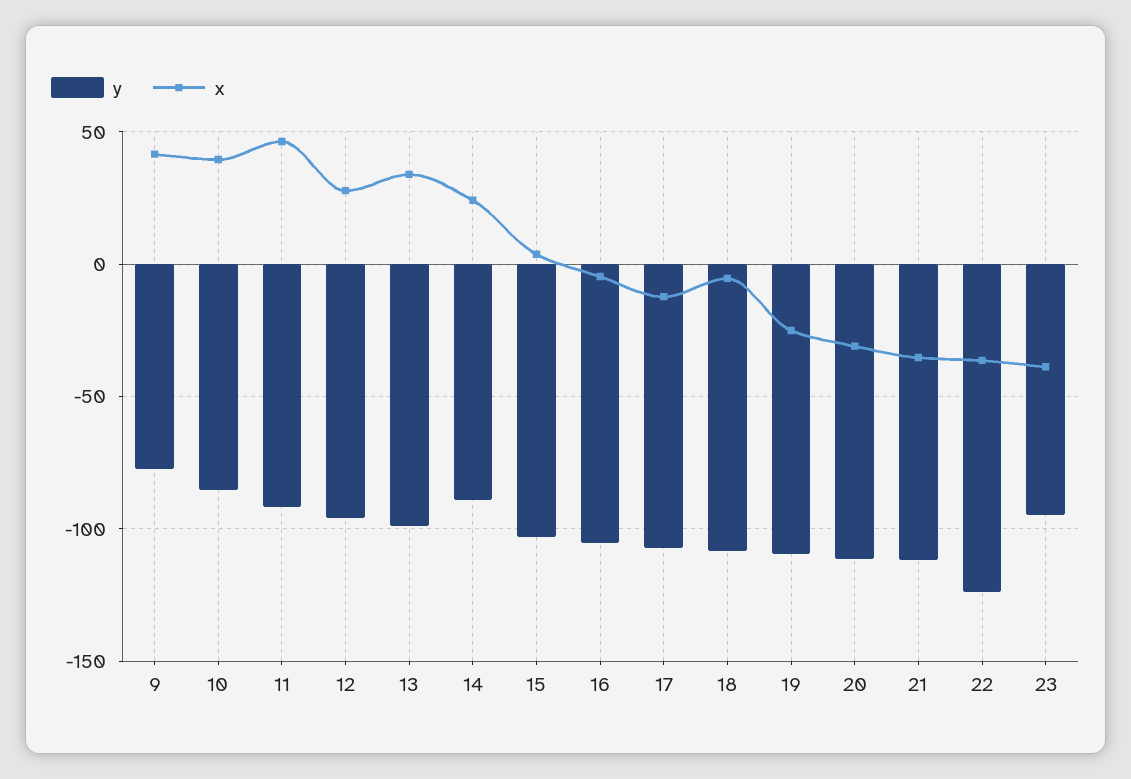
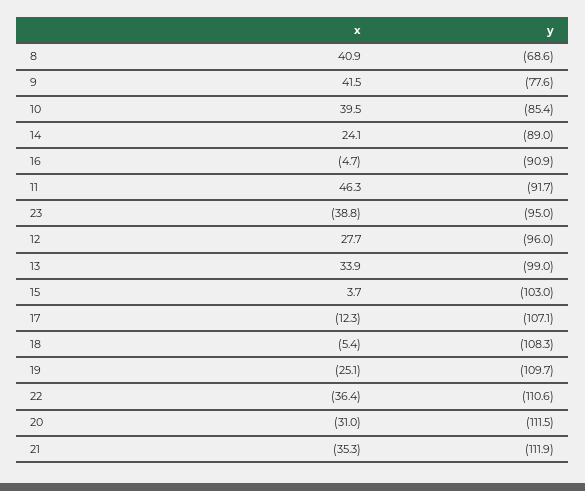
  {
    "y": {
      "9": -77.6,
      "10": -85.4,
      "11": -91.7,
      "12": -96,
      "13": -99,
      "14": -89,
      "15": -103,
-     "16": -105,
+     "16": -90.9,
      "17": -107.1,
      "18": -108.3,
      "19": -109.7,
      "20": -111.5,
      "21": -111.9,
-     "22": -125,
+     "22": -110.6,
-     "23": -95
+     "23": -95,
+     "8": -68.6
    },
    "x": {
      "9": 41.5,
      "10": 39.5,
      "11": 46.3,
      "12": 27.7,
      "13": 33.9,
      "14": 24.1,
      "15": 3.7,
      "16": -4.7,
      "17": -12.3,
      "18": -5.4,
      "19": -25.1,
      "20": -31,
      "21": -35.3,
      "22": -36.4,
-     "23": -38.8
+     "23": -38.8,
+     "8": 40.9
    }
  }

